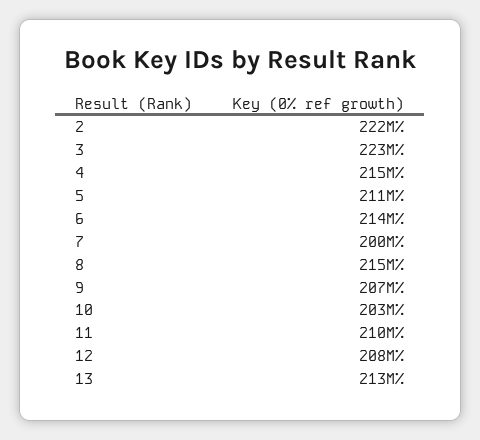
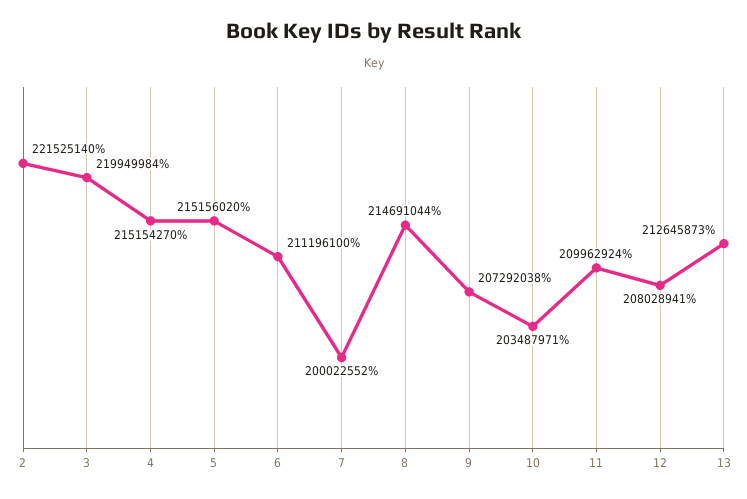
  {
    "2": 221525140,
-   "3": 223000000,
+   "3": 219949984,
    "4": 215154270,
-   "5": 211000000,
+   "5": 215156020,
-   "6": 214000000,
+   "6": 211196100,
    "7": 200022552,
    "8": 214691044,
    "9": 207292038,
    "10": 203487971,
    "11": 209962924,
    "12": 208028941,
    "13": 212645873
  }

